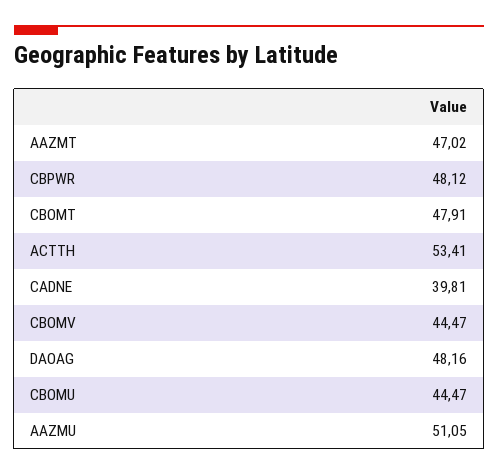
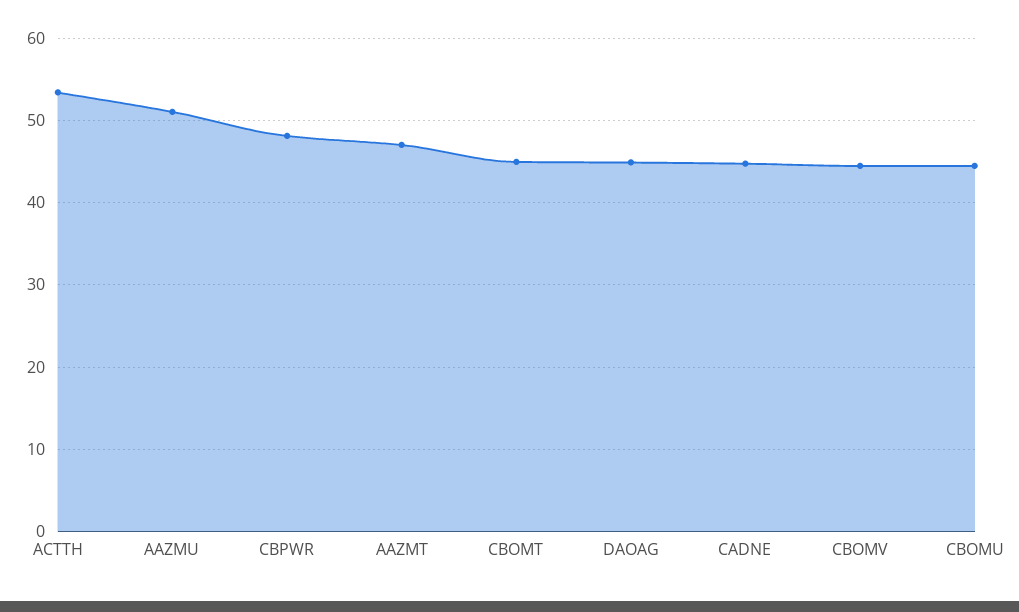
  {
    "AAZMT": 47.02,
    "CBPWR": 48.12,
-   "CBOMT": 47.91,
+   "CBOMT": 45,
    "ACTTH": 53.41,
-   "CADNE": 39.81,
+   "CADNE": 45,
    "CBOMV": 44.47,
-   "DAOAG": 48.16,
+   "DAOAG": 45,
    "CBOMU": 44.47,
    "AAZMU": 51.05
  }

